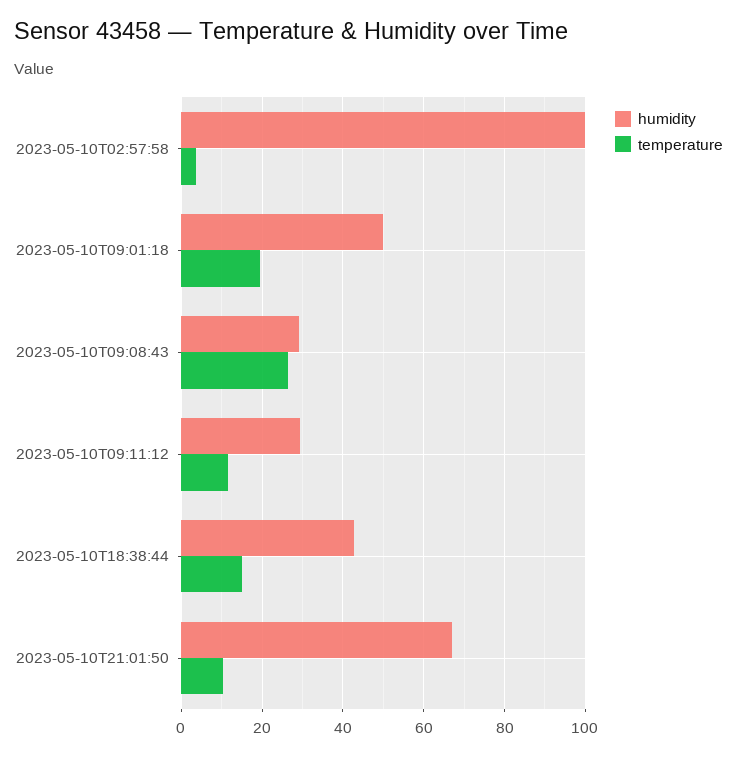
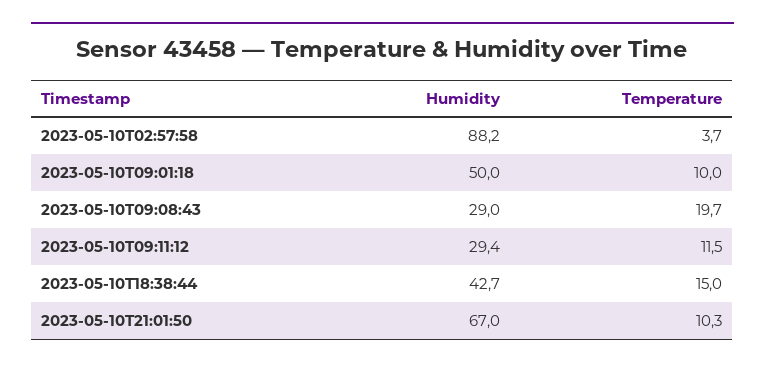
  {
    "humidity": {
-     "2023-05-10T02:57:58": 100,
+     "2023-05-10T02:57:58": 88.2,
      "2023-05-10T09:01:18": 50,
      "2023-05-10T09:08:43": 29,
      "2023-05-10T09:11:12": 29.4,
      "2023-05-10T18:38:44": 42.7,
      "2023-05-10T21:01:50": 67
    },
    "temperature": {
      "2023-05-10T02:57:58": 3.7,
-     "2023-05-10T09:01:18": 20,
+     "2023-05-10T09:01:18": 10,
-     "2023-05-10T09:08:43": 26,
+     "2023-05-10T09:08:43": 19.7,
      "2023-05-10T09:11:12": 11.5,
      "2023-05-10T18:38:44": 15,
      "2023-05-10T21:01:50": 10.3
    }
  }

